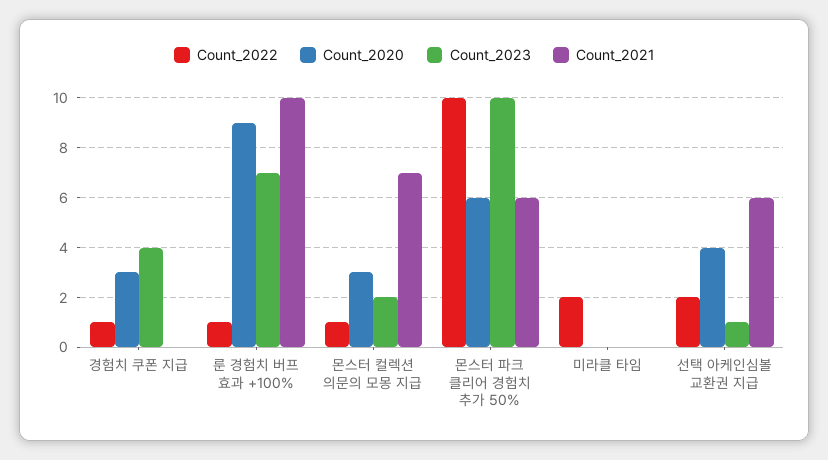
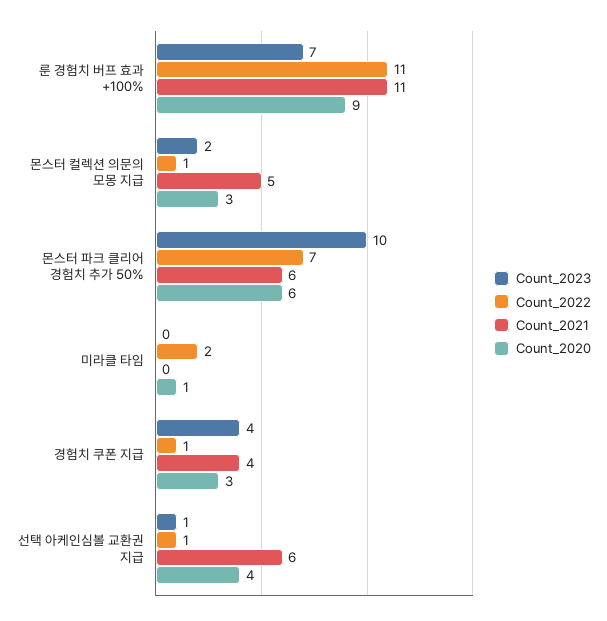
  {
    "Count_2022": {
      "경험치 쿠폰 지급": 1,
-     "룬 경험치 버프 효과 +100%": 1,
+     "룬 경험치 버프 효과 +100%": 11,
      "몬스터 컬렉션 의문의 모몽 지급": 1,
-     "몬스터 파크 클리어 경험치 추가 50%": 10,
+     "몬스터 파크 클리어 경험치 추가 50%": 7,
      "미라클 타임": 2,
-     "선택 아케인심볼 교환권 지급": 2
+     "선택 아케인심볼 교환권 지급": 1
    },
    "Count_2020": {
      "경험치 쿠폰 지급": 3,
      "룬 경험치 버프 효과 +100%": 9,
      "몬스터 컬렉션 의문의 모몽 지급": 3,
      "몬스터 파크 클리어 경험치 추가 50%": 6,
-     "미라클 타임": 0,
+     "미라클 타임": 1,
      "선택 아케인심볼 교환권 지급": 4
    },
    "Count_2023": {
      "경험치 쿠폰 지급": 4,
      "룬 경험치 버프 효과 +100%": 7,
      "몬스터 컬렉션 의문의 모몽 지급": 2,
      "몬스터 파크 클리어 경험치 추가 50%": 10,
      "미라클 타임": 0,
      "선택 아케인심볼 교환권 지급": 1
    },
    "Count_2021": {
-     "경험치 쿠폰 지급": 0,
+     "경험치 쿠폰 지급": 4,
-     "룬 경험치 버프 효과 +100%": 10,
+     "룬 경험치 버프 효과 +100%": 11,
-     "몬스터 컬렉션 의문의 모몽 지급": 7,
+     "몬스터 컬렉션 의문의 모몽 지급": 5,
      "몬스터 파크 클리어 경험치 추가 50%": 6,
      "미라클 타임": 0,
      "선택 아케인심볼 교환권 지급": 6
    }
  }

